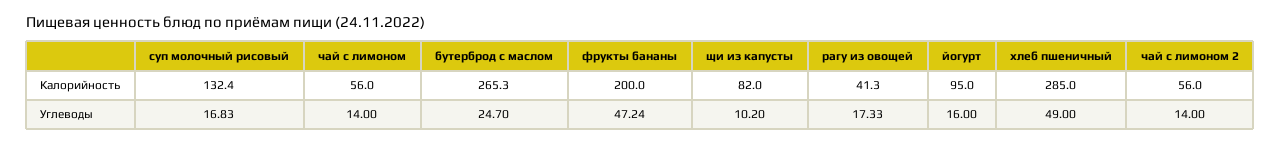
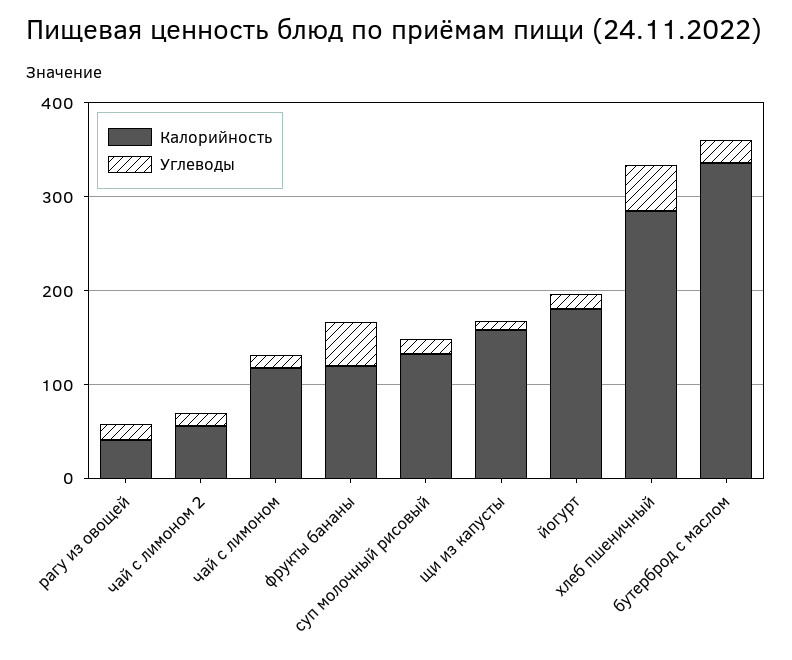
  {
    "Калорийность": {
      "суп молочный рисовый": 132.4,
-     "чай с лимоном": 56,
+     "чай с лимоном": 120,
-     "бутерброд с маслом": 265.3,
+     "бутерброд с маслом": 340,
-     "фрукты бананы": 200,
+     "фрукты бананы": 120,
-     "щи из капусты": 82,
+     "щи из капусты": 160,
      "рагу из овощей": 41.3,
-     "йогурт": 95,
+     "йогурт": 180,
      "хлеб пшеничный": 285,
      "чай с лимоном 2": 56
    },
    "Углеводы": {
      "суп молочный рисовый": 16.83,
      "чай с лимоном": 14,
      "бутерброд с маслом": 24.7,
      "фрукты бананы": 47.24,
      "щи из капусты": 10.2,
      "рагу из овощей": 17.33,
      "йогурт": 16,
      "хлеб пшеничный": 49,
      "чай с лимоном 2": 14
    }
  }

